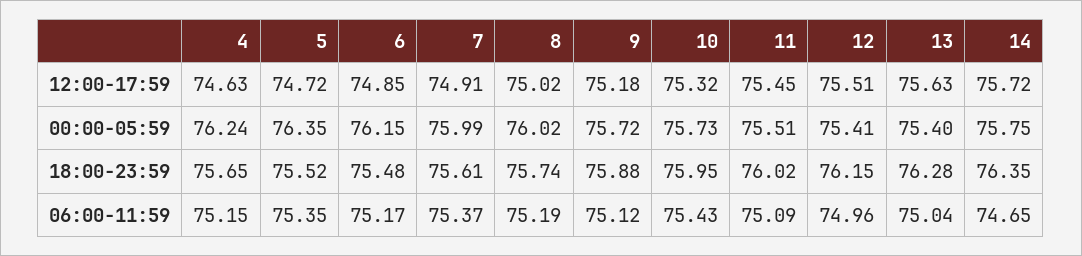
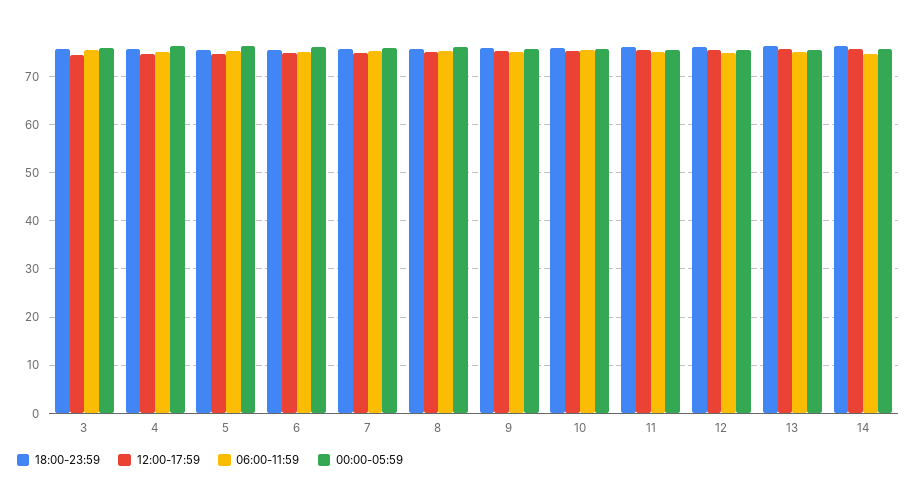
  {
    "12:00-17:59": {
      "4": 74.63,
      "5": 74.72,
      "6": 74.85,
      "7": 74.91,
      "8": 75.02,
      "9": 75.18,
      "10": 75.32,
      "11": 75.45,
      "12": 75.51,
      "13": 75.63,
-     "14": 75.72
+     "14": 75.72,
+     "3": 74
    },
    "00:00-05:59": {
      "4": 76.24,
      "5": 76.35,
      "6": 76.15,
      "7": 75.99,
      "8": 76.02,
      "9": 75.72,
      "10": 75.73,
      "11": 75.51,
      "12": 75.41,
      "13": 75.4,
-     "14": 75.75
+     "14": 75.75,
+     "3": 76
    },
    "18:00-23:59": {
      "4": 75.65,
      "5": 75.52,
      "6": 75.48,
      "7": 75.61,
      "8": 75.74,
      "9": 75.88,
      "10": 75.95,
      "11": 76.02,
      "12": 76.15,
      "13": 76.28,
-     "14": 76.35
+     "14": 76.35,
+     "3": 76
    },
    "06:00-11:59": {
      "4": 75.15,
      "5": 75.35,
      "6": 75.17,
      "7": 75.37,
      "8": 75.19,
      "9": 75.12,
      "10": 75.43,
      "11": 75.09,
      "12": 74.96,
      "13": 75.04,
-     "14": 74.65
+     "14": 74.65,
+     "3": 76
    }
  }

